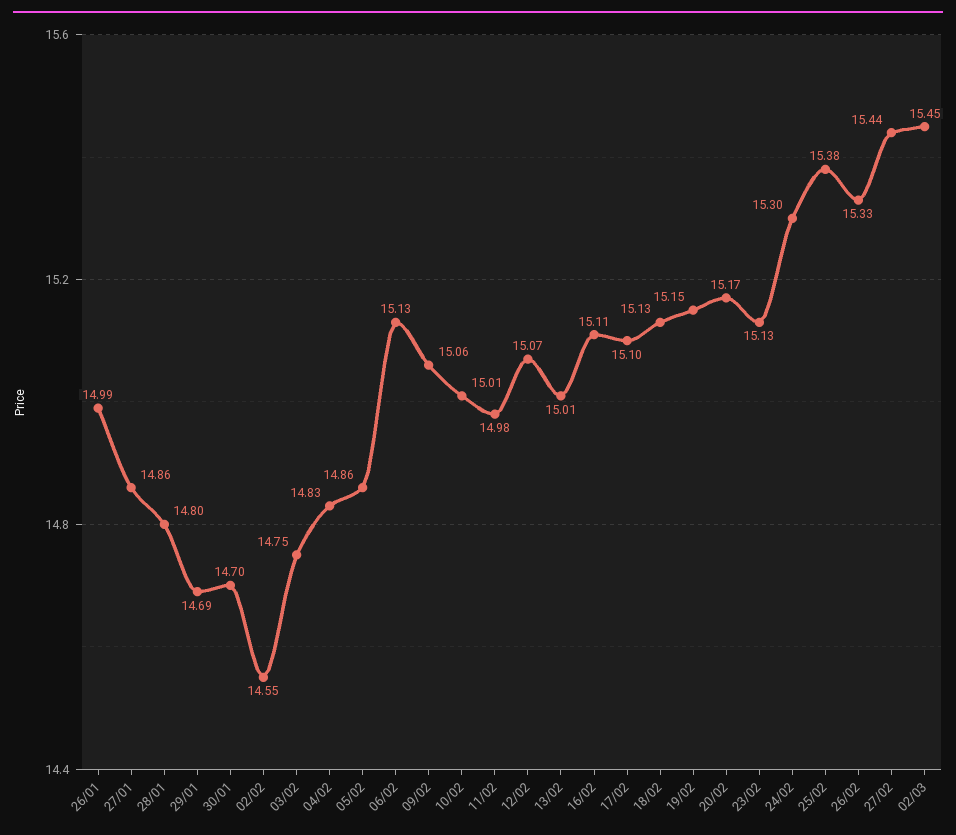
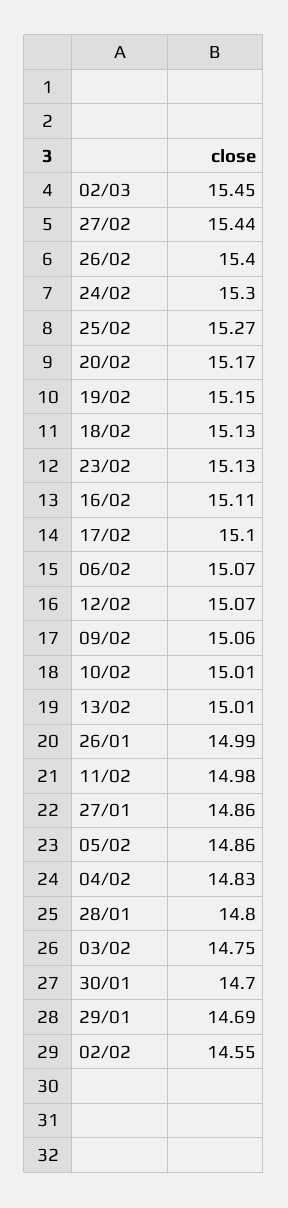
  {
    "26/01": 14.99,
    "27/01": 14.86,
    "28/01": 14.8,
    "29/01": 14.69,
    "30/01": 14.7,
    "02/02": 14.55,
    "03/02": 14.75,
    "04/02": 14.83,
    "05/02": 14.86,
-   "06/02": 15.13,
+   "06/02": 15.07,
    "09/02": 15.06,
    "10/02": 15.01,
    "11/02": 14.98,
    "12/02": 15.07,
    "13/02": 15.01,
    "16/02": 15.11,
    "17/02": 15.1,
    "18/02": 15.13,
    "19/02": 15.15,
    "20/02": 15.17,
    "23/02": 15.13,
    "24/02": 15.3,
-   "25/02": 15.38,
+   "25/02": 15.27,
-   "26/02": 15.33,
+   "26/02": 15.4,
    "27/02": 15.44,
    "02/03": 15.45
  }

